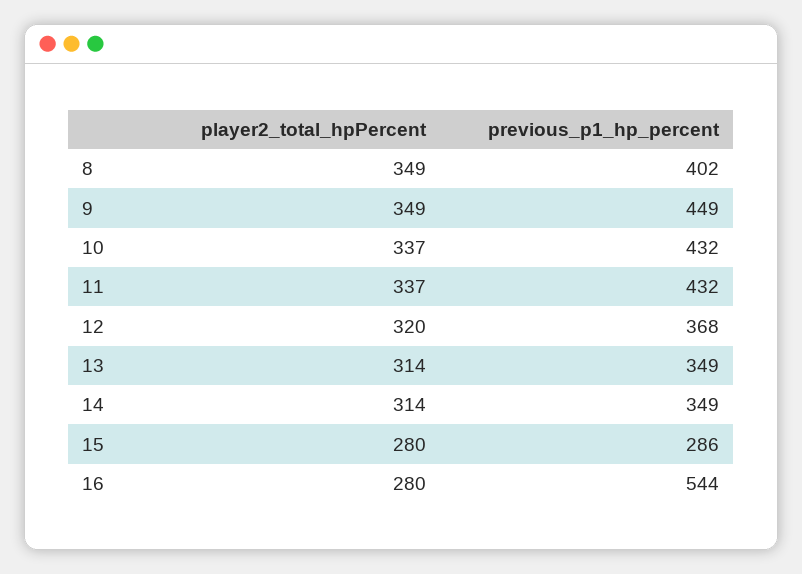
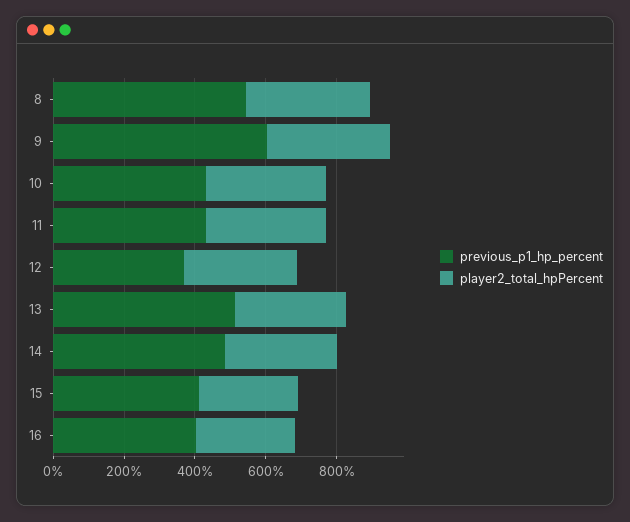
  {
    "player2_total_hpPercent": {
      "8": 349,
      "9": 349,
      "10": 337,
      "11": 337,
      "12": 320,
      "13": 314,
      "14": 314,
      "15": 280,
      "16": 280
    },
    "previous_p1_hp_percent": {
-     "8": 402,
+     "8": 550,
-     "9": 449,
+     "9": 600,
      "10": 432,
      "11": 432,
      "12": 368,
-     "13": 349,
+     "13": 500,
-     "14": 349,
+     "14": 500,
-     "15": 286,
+     "15": 400,
-     "16": 544
+     "16": 400
    }
  }

